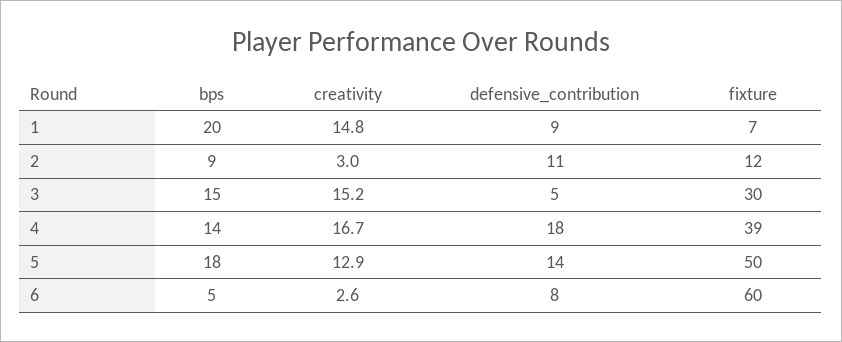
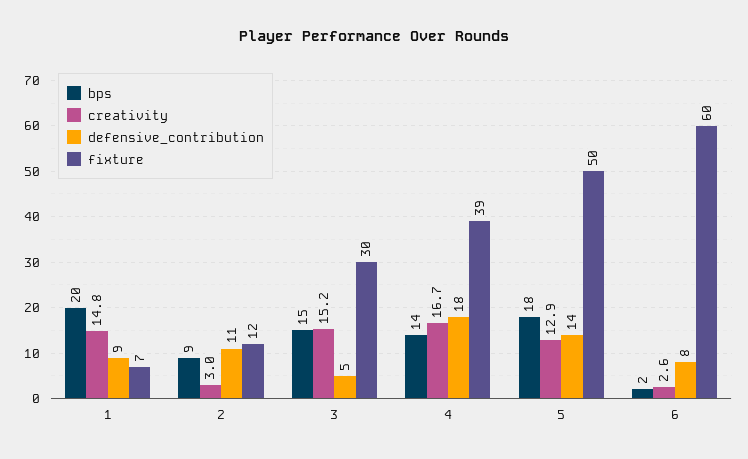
  {
    "bps": {
      "1": 20,
      "2": 9,
      "3": 15,
      "4": 14,
      "5": 18,
-     "6": 5
+     "6": 2
    },
    "creativity": {
      "1": 14.8,
      "2": 3,
      "3": 15.2,
      "4": 16.7,
      "5": 12.9,
      "6": 2.6
    },
    "defensive_contribution": {
      "1": 9,
      "2": 11,
      "3": 5,
      "4": 18,
      "5": 14,
      "6": 8
    },
    "fixture": {
      "1": 7,
      "2": 12,
      "3": 30,
      "4": 39,
      "5": 50,
      "6": 60
    }
  }

